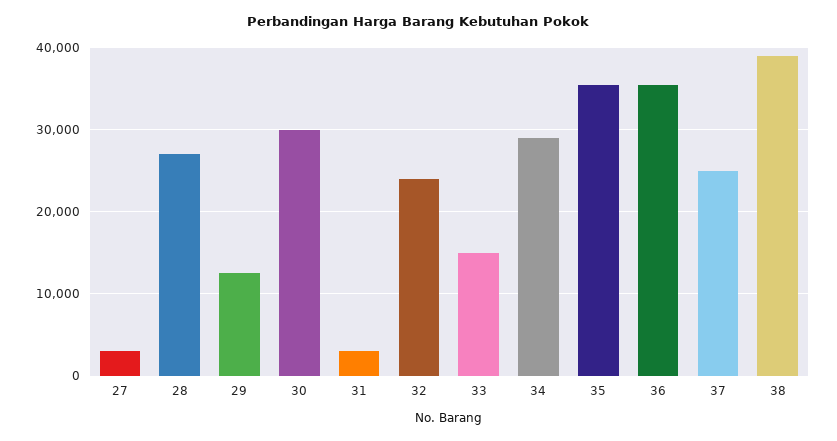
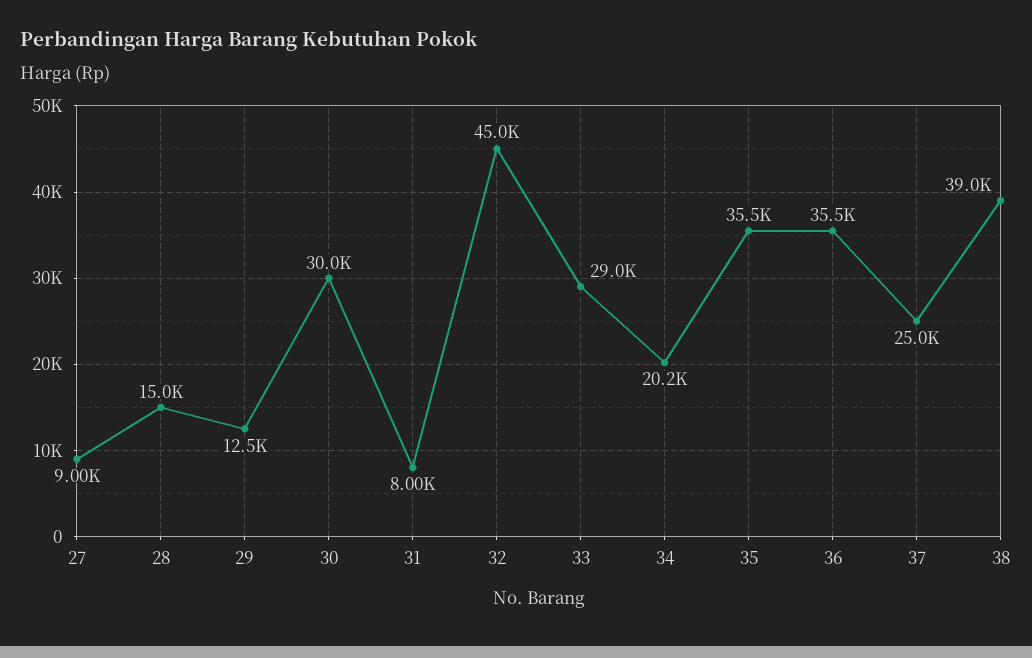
  {
-   "27": 3000,
+   "27": 9000,
-   "28": 27000,
+   "28": 15000,
    "29": 12500,
    "30": 30000,
-   "31": 3000,
+   "31": 8000,
-   "32": 24000,
+   "32": 45000,
-   "33": 15000,
+   "33": 29000,
-   "34": 29000,
+   "34": 20200,
    "35": 35500,
    "36": 35500,
    "37": 25000,
    "38": 39000
  }

